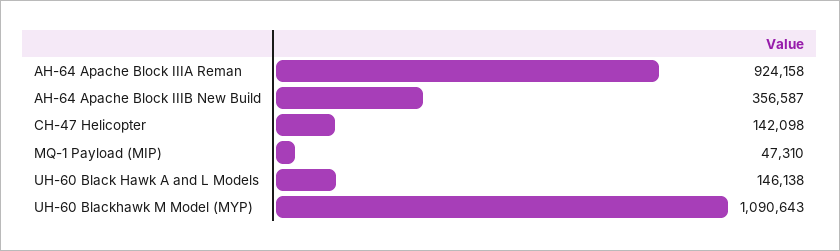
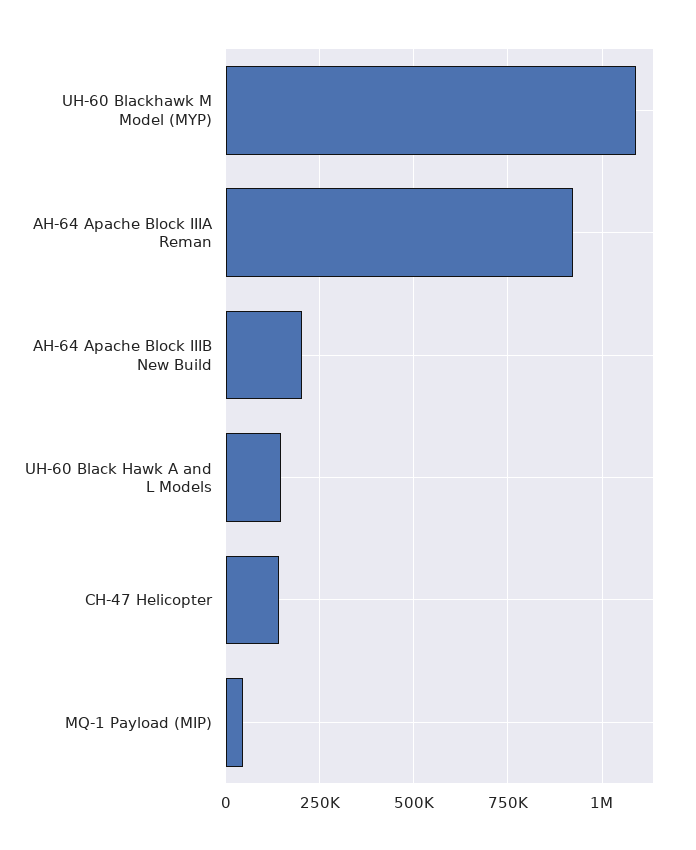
  {
    "AH-64 Apache Block IIIA Reman": 924158,
-   "AH-64 Apache Block IIIB New Build": 356587,
+   "AH-64 Apache Block IIIB New Build": 200000,
    "CH-47 Helicopter": 142098,
    "MQ-1 Payload (MIP)": 47310,
    "UH-60 Black Hawk A and L Models": 146138,
    "UH-60 Blackhawk M Model (MYP)": 1090643
  }

